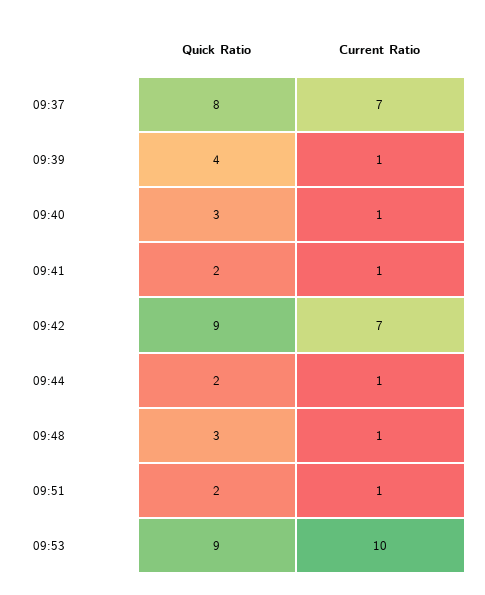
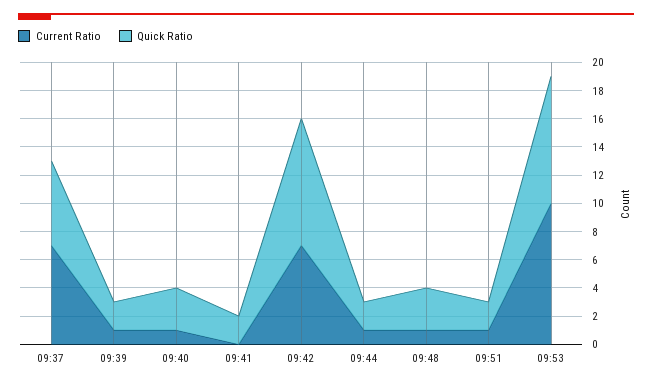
  {
    "Quick Ratio": {
-     "09:37": 8,
+     "09:37": 6,
-     "09:39": 4,
+     "09:39": 2,
      "09:40": 3,
      "09:41": 2,
      "09:42": 9,
      "09:44": 2,
      "09:48": 3,
      "09:51": 2,
      "09:53": 9
    },
    "Current Ratio": {
      "09:37": 7,
      "09:39": 1,
      "09:40": 1,
-     "09:41": 1,
+     "09:41": 0,
      "09:42": 7,
      "09:44": 1,
      "09:48": 1,
      "09:51": 1,
      "09:53": 10
    }
  }

